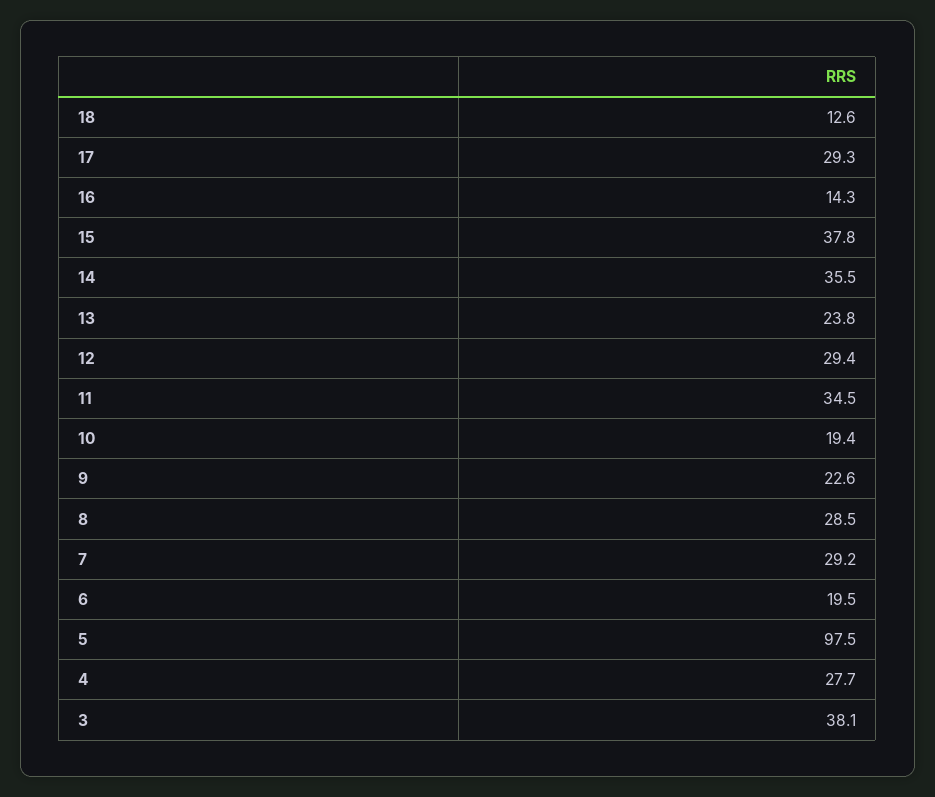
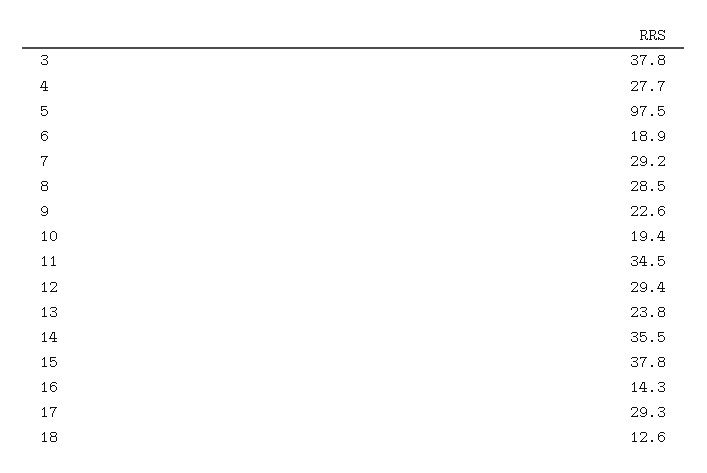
  {
    "18": 12.6,
    "17": 29.3,
    "16": 14.3,
    "15": 37.8,
    "14": 35.5,
    "13": 23.8,
    "12": 29.4,
    "11": 34.5,
    "10": 19.4,
    "9": 22.6,
    "8": 28.5,
    "7": 29.2,
-   "6": 19.5,
+   "6": 18.9,
    "5": 97.5,
    "4": 27.7,
-   "3": 38.1
+   "3": 37.8
  }

